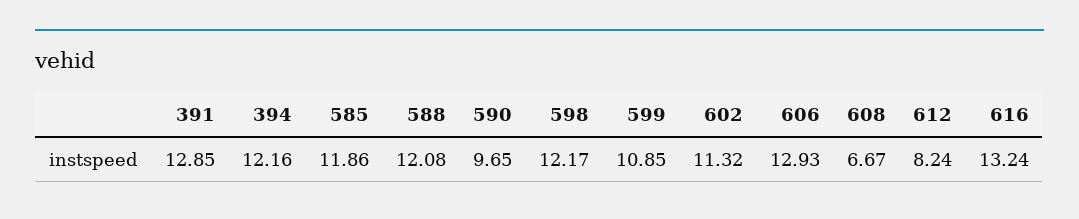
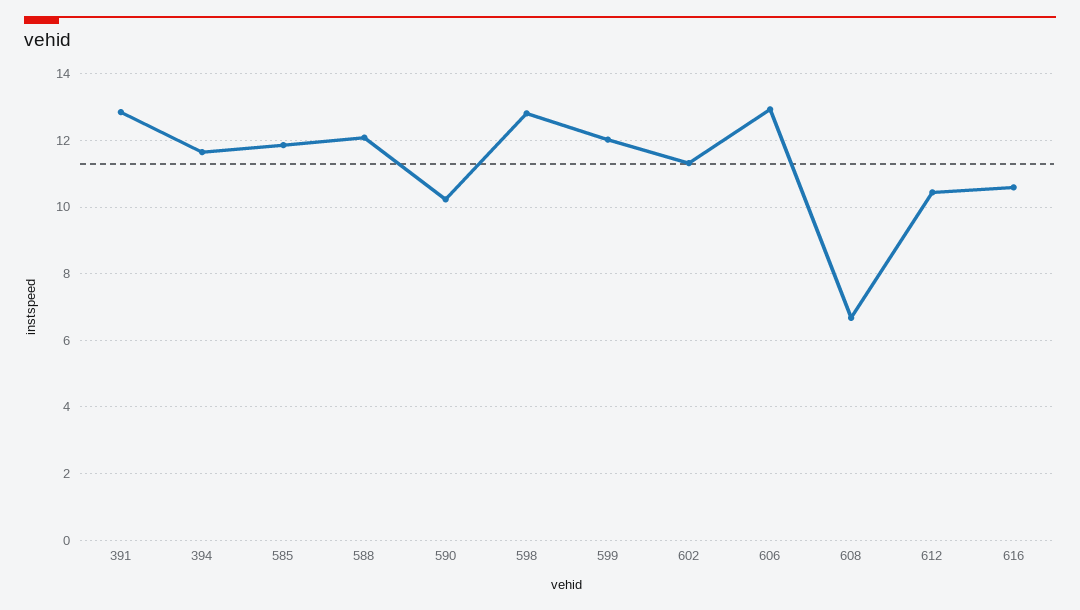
  {
    "391": 12.85,
-   "394": 12.16,
+   "394": 11.6,
    "585": 11.86,
    "588": 12.08,
-   "590": 9.65,
+   "590": 10.2,
-   "598": 12.17,
+   "598": 12.8,
-   "599": 10.85,
+   "599": 12,
    "602": 11.32,
    "606": 12.93,
    "608": 6.67,
-   "612": 8.24,
+   "612": 10.4,
-   "616": 13.24
+   "616": 10.6
  }

